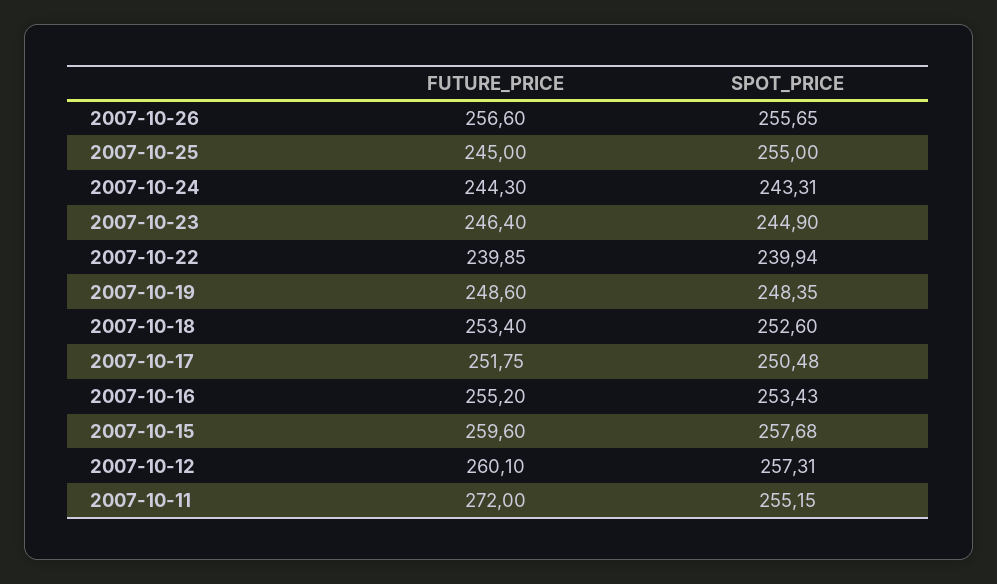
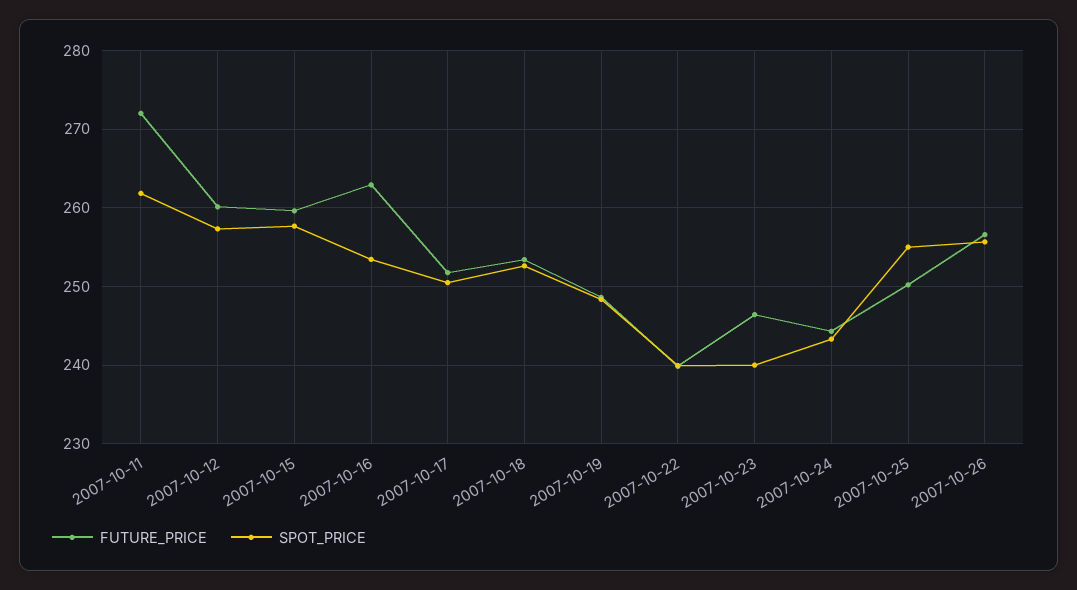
  {
    "FUTURE_PRICE": {
      "2007-10-26": 256.6,
-     "2007-10-25": 245,
+     "2007-10-25": 250,
      "2007-10-24": 244.3,
      "2007-10-23": 246.4,
      "2007-10-22": 239.85,
      "2007-10-19": 248.6,
      "2007-10-18": 253.4,
      "2007-10-17": 251.75,
-     "2007-10-16": 255.2,
+     "2007-10-16": 263,
      "2007-10-15": 259.6,
      "2007-10-12": 260.1,
      "2007-10-11": 272
    },
    "SPOT_PRICE": {
      "2007-10-26": 255.65,
      "2007-10-25": 255,
      "2007-10-24": 243.31,
-     "2007-10-23": 244.9,
+     "2007-10-23": 240,
      "2007-10-22": 239.94,
      "2007-10-19": 248.35,
      "2007-10-18": 252.6,
      "2007-10-17": 250.48,
      "2007-10-16": 253.43,
      "2007-10-15": 257.68,
      "2007-10-12": 257.31,
-     "2007-10-11": 255.15
+     "2007-10-11": 262
    }
  }

